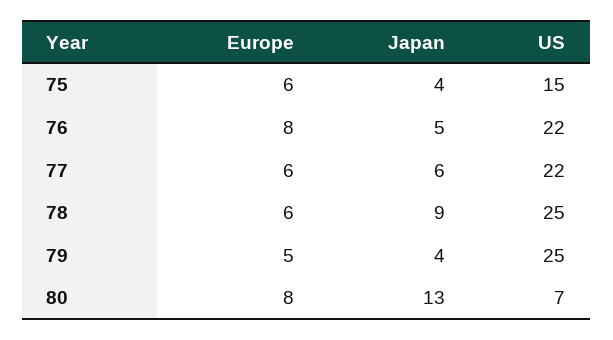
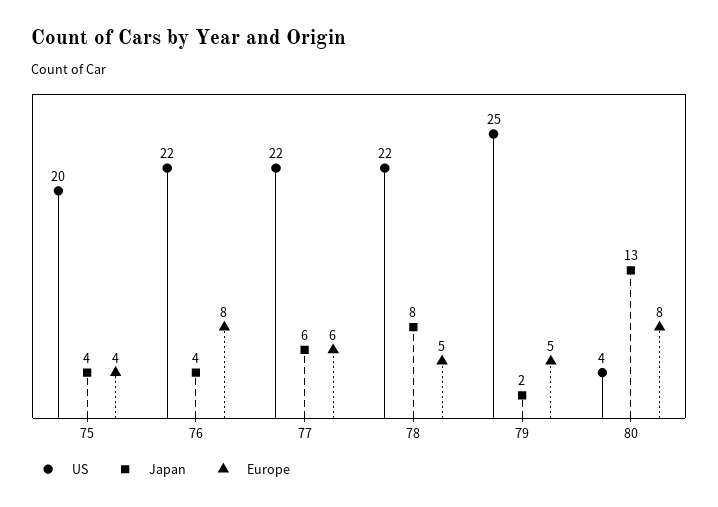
  {
    "Europe": {
-     "75": 6,
+     "75": 4,
      "76": 8,
      "77": 6,
-     "78": 6,
+     "78": 5,
      "79": 5,
      "80": 8
    },
    "Japan": {
      "75": 4,
-     "76": 5,
+     "76": 4,
      "77": 6,
-     "78": 9,
+     "78": 8,
-     "79": 4,
+     "79": 2,
      "80": 13
    },
    "US": {
-     "75": 15,
+     "75": 20,
      "76": 22,
      "77": 22,
-     "78": 25,
+     "78": 22,
      "79": 25,
-     "80": 7
+     "80": 4
    }
  }

